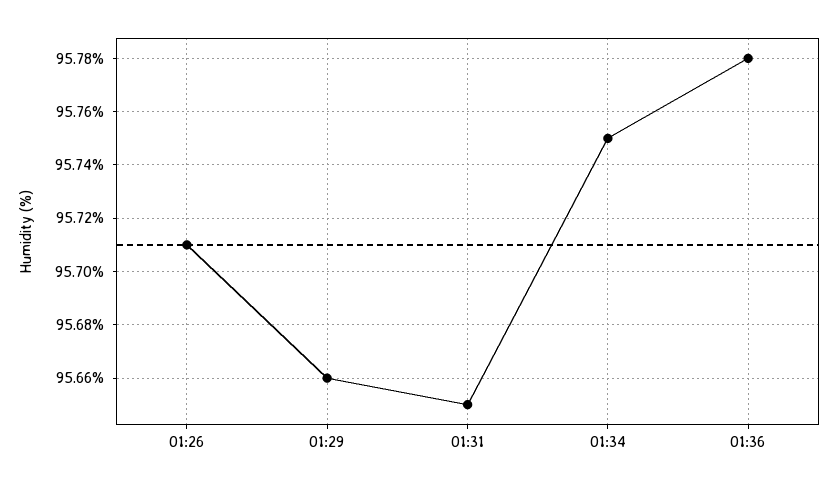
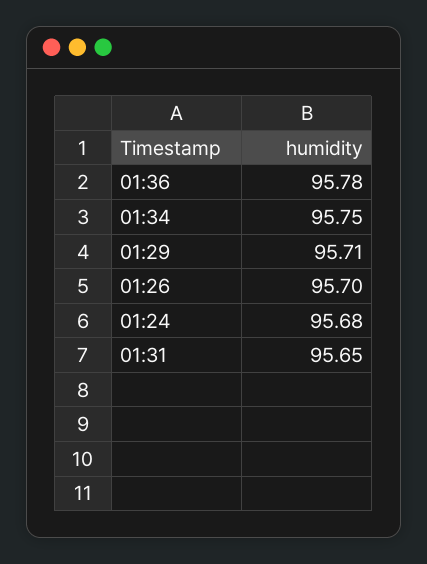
  {
-   "01:26": 95.71,
+   "01:26": 95.7,
-   "01:29": 95.66,
+   "01:29": 95.71,
    "01:31": 95.65,
    "01:34": 95.75,
-   "01:36": 95.78
+   "01:36": 95.78,
+   "01:24": 95.68
  }

